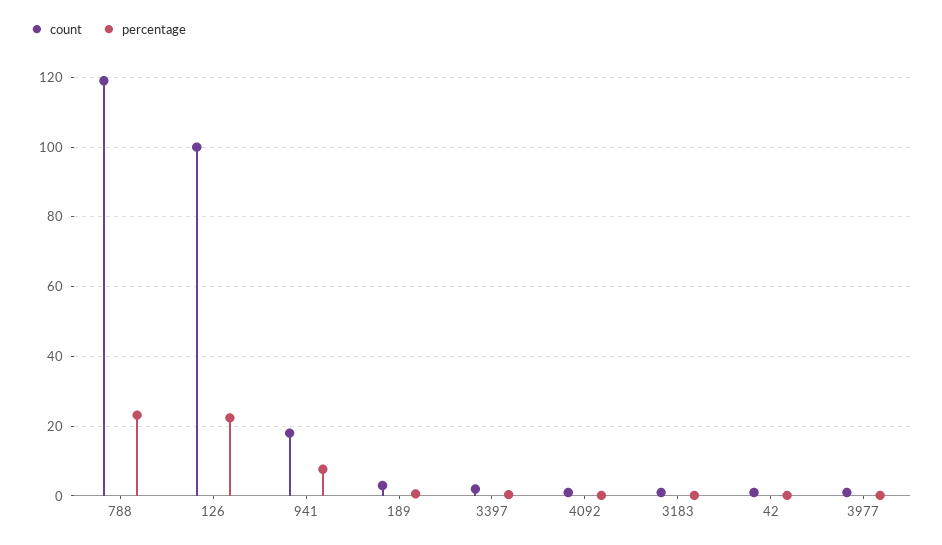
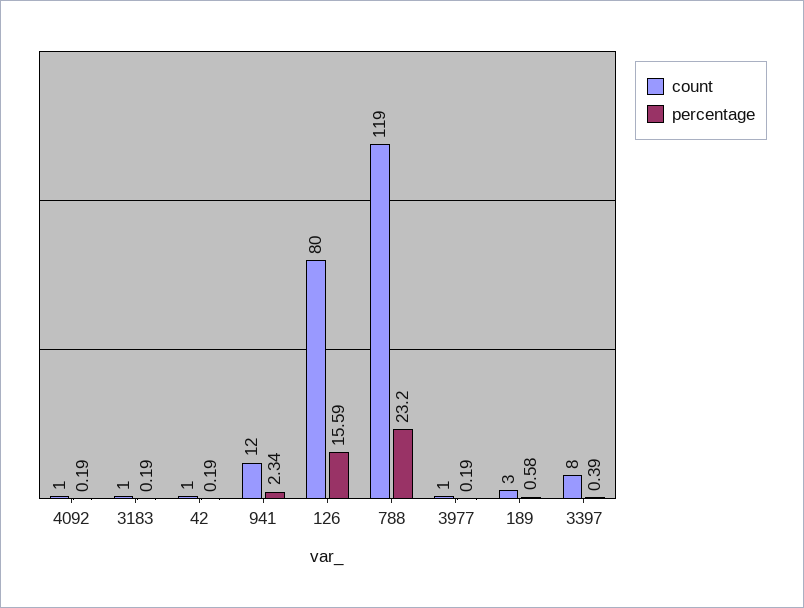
  {
    "count": {
      "788": 119,
-     "126": 100,
+     "126": 80,
-     "941": 18,
+     "941": 12,
      "189": 3,
-     "3397": 2,
+     "3397": 8,
      "4092": 1,
      "3183": 1,
      "42": 1,
      "3977": 1
    },
    "percentage": {
      "788": 23.2,
-     "126": 22,
+     "126": 15.59,
-     "941": 8,
+     "941": 2.34,
      "189": 0.58,
      "3397": 0.39,
      "4092": 0.19,
      "3183": 0.19,
      "42": 0.19,
      "3977": 0.19
    }
  }

